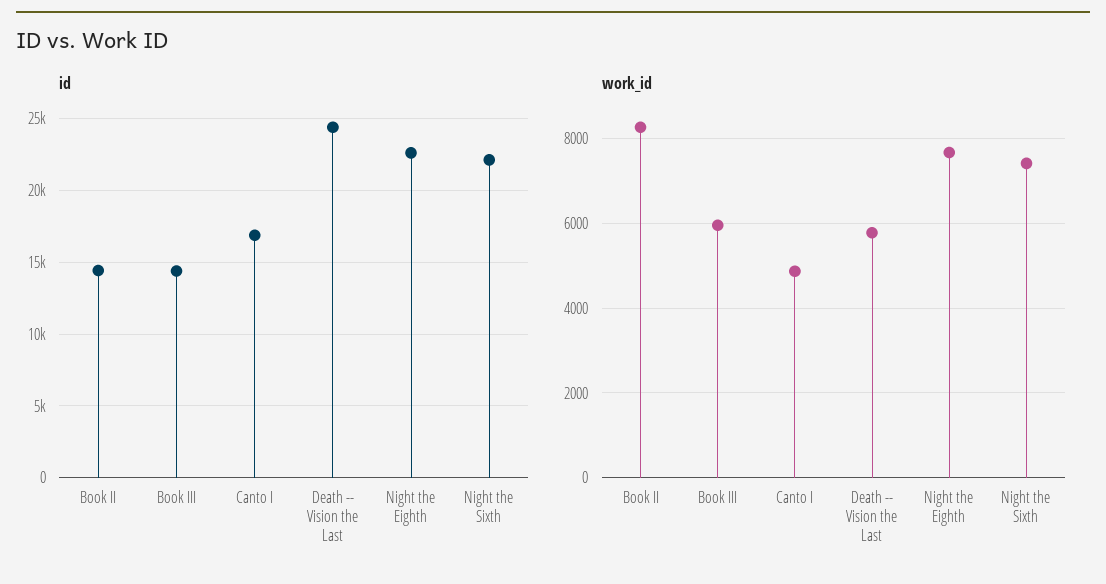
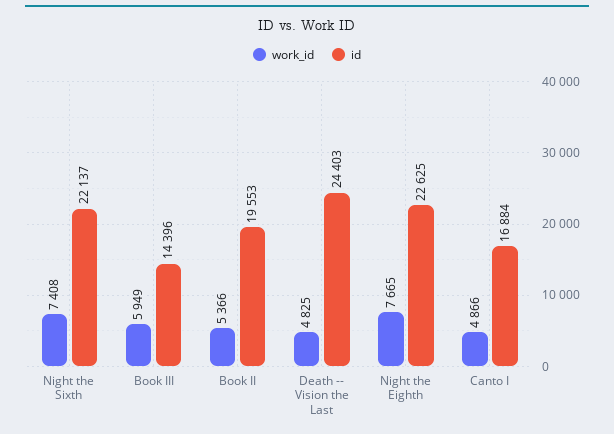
  {
    "id": {
-     "Book II": 14500,
+     "Book II": 19553,
      "Book III": 14396,
      "Canto I": 16884,
      "Death -- Vision the Last": 24403,
      "Night the Eighth": 22625,
      "Night the Sixth": 22137
    },
    "work_id": {
-     "Book II": 8200,
+     "Book II": 5366,
      "Book III": 5949,
      "Canto I": 4866,
-     "Death -- Vision the Last": 5800,
+     "Death -- Vision the Last": 4825,
      "Night the Eighth": 7665,
      "Night the Sixth": 7408
    }
  }

